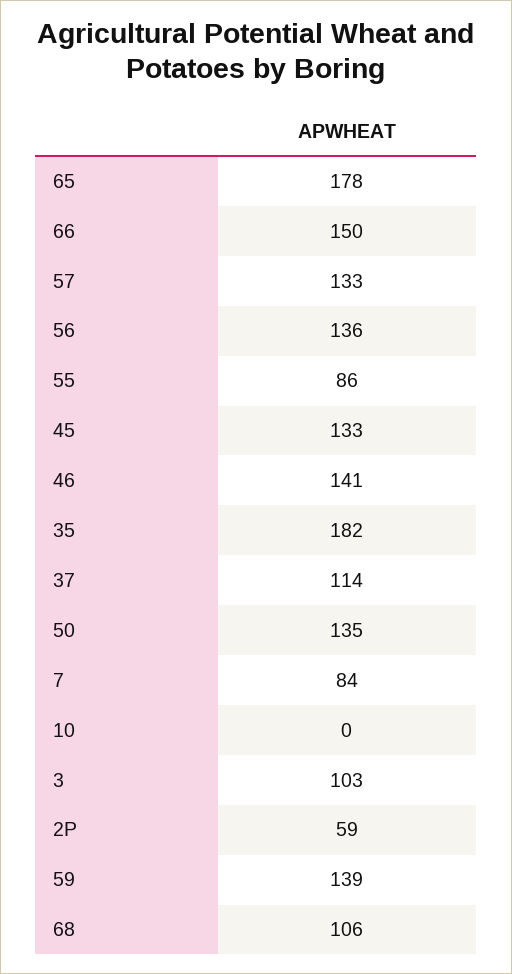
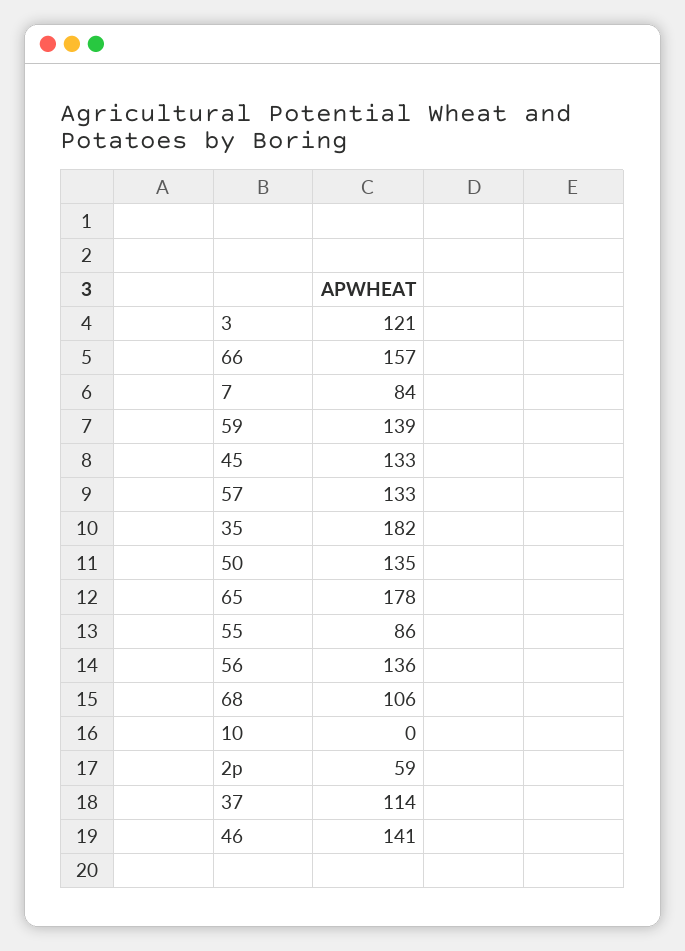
  {
    "65": 178,
-   "66": 150,
+   "66": 157,
    "57": 133,
    "56": 136,
    "55": 86,
    "45": 133,
    "46": 141,
    "35": 182,
    "37": 114,
    "50": 135,
    "7": 84,
    "10": 0,
-   "3": 103,
+   "3": 121,
    "2P": 59,
    "59": 139,
    "68": 106
  }

